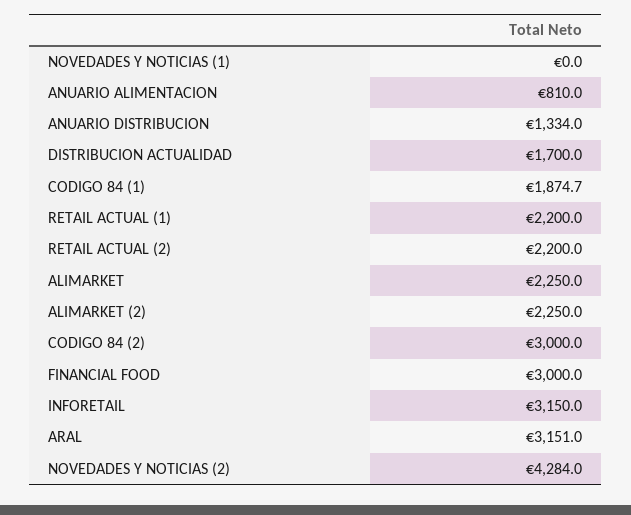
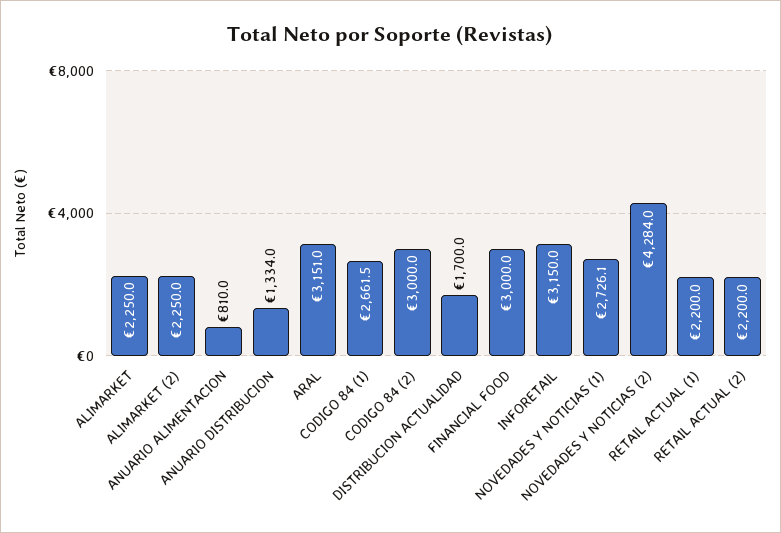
  {
-   "NOVEDADES Y NOTICIAS (1)": 0,
+   "NOVEDADES Y NOTICIAS (1)": 2726.1,
    "ANUARIO ALIMENTACION": 810,
    "ANUARIO DISTRIBUCION": 1334,
    "DISTRIBUCION ACTUALIDAD": 1700,
-   "CODIGO 84 (1)": 1874.7,
+   "CODIGO 84 (1)": 2661.5,
    "RETAIL ACTUAL (1)": 2200,
    "RETAIL ACTUAL (2)": 2200,
    "ALIMARKET": 2250,
    "ALIMARKET (2)": 2250,
    "CODIGO 84 (2)": 3000,
    "FINANCIAL FOOD": 3000,
    "INFORETAIL": 3150,
    "ARAL": 3151,
    "NOVEDADES Y NOTICIAS (2)": 4284
  }

